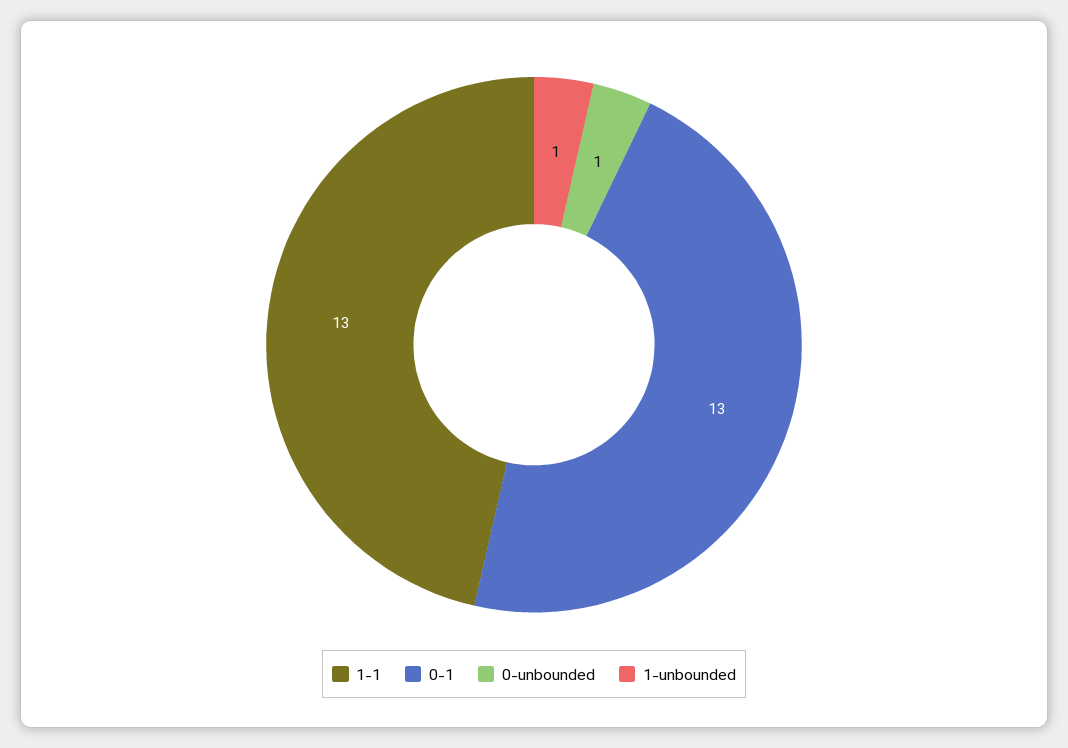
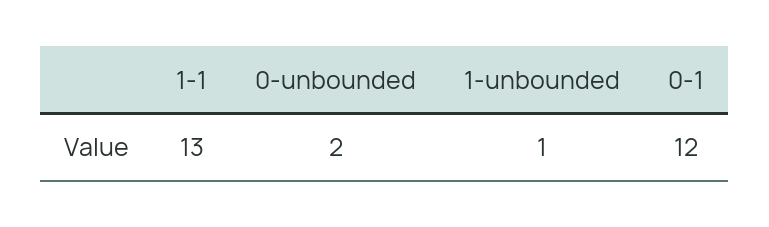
  {
    "1-1": 13,
-   "0-1": 13,
+   "0-1": 12,
-   "0-unbounded": 1,
+   "0-unbounded": 2,
    "1-unbounded": 1
  }

